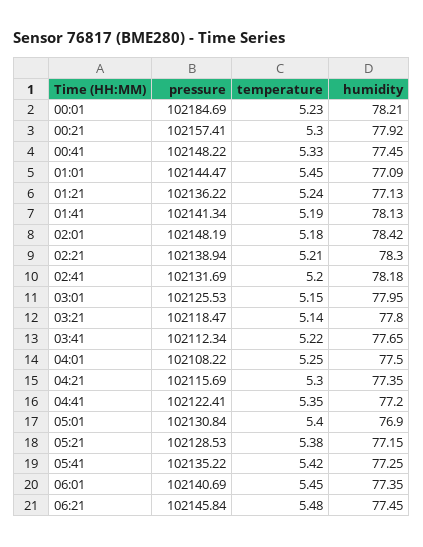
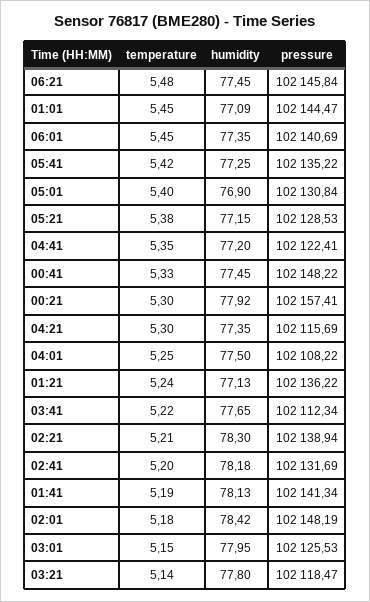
  {
    "pressure": {
-     "00:01": 102184.69,
      "00:21": 102157.41,
      "00:41": 102148.22,
      "01:01": 102144.47,
      "01:21": 102136.22,
      "01:41": 102141.34,
      "02:01": 102148.19,
      "02:21": 102138.94,
      "02:41": 102131.69,
      "03:01": 102125.53,
      "03:21": 102118.47,
      "03:41": 102112.34,
      "04:01": 102108.22,
      "04:21": 102115.69,
      "04:41": 102122.41,
      "05:01": 102130.84,
      "05:21": 102128.53,
      "05:41": 102135.22,
      "06:01": 102140.69,
      "06:21": 102145.84
    },
    "temperature": {
-     "00:01": 5.23,
      "00:21": 5.3,
      "00:41": 5.33,
      "01:01": 5.45,
      "01:21": 5.24,
      "01:41": 5.19,
      "02:01": 5.18,
      "02:21": 5.21,
      "02:41": 5.2,
      "03:01": 5.15,
      "03:21": 5.14,
      "03:41": 5.22,
      "04:01": 5.25,
      "04:21": 5.3,
      "04:41": 5.35,
      "05:01": 5.4,
      "05:21": 5.38,
      "05:41": 5.42,
      "06:01": 5.45,
      "06:21": 5.48
    },
    "humidity": {
-     "00:01": 78.21,
      "00:21": 77.92,
      "00:41": 77.45,
      "01:01": 77.09,
      "01:21": 77.13,
      "01:41": 78.13,
      "02:01": 78.42,
      "02:21": 78.3,
      "02:41": 78.18,
      "03:01": 77.95,
      "03:21": 77.8,
      "03:41": 77.65,
      "04:01": 77.5,
      "04:21": 77.35,
      "04:41": 77.2,
      "05:01": 76.9,
      "05:21": 77.15,
      "05:41": 77.25,
      "06:01": 77.35,
      "06:21": 77.45
    }
  }

